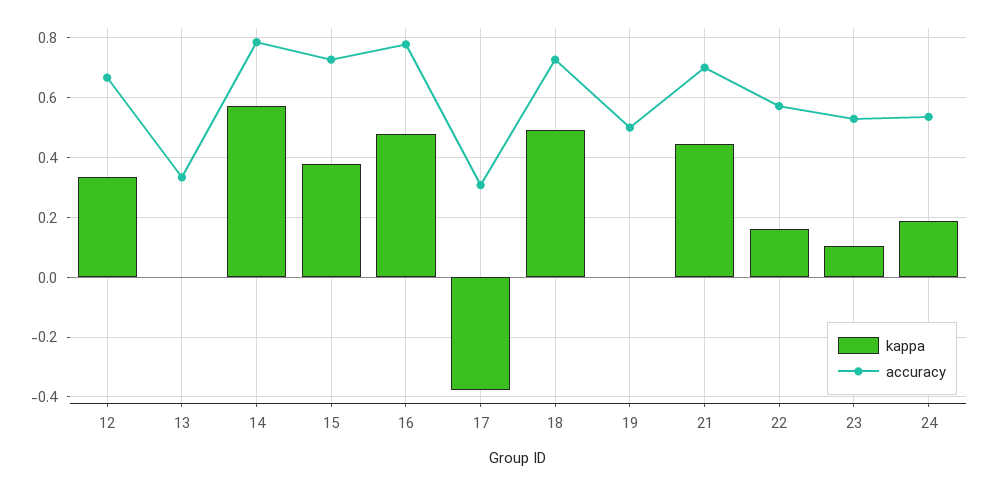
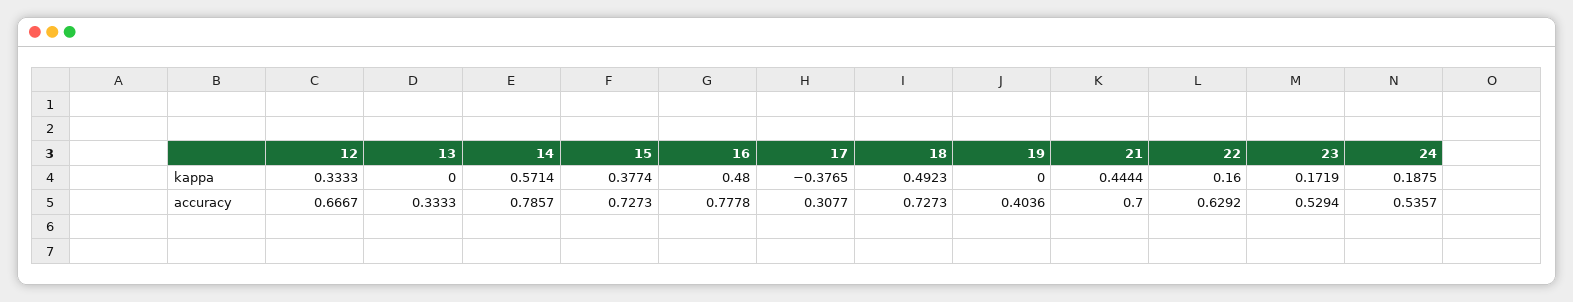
  {
    "kappa": {
      "12": 0.3333,
      "13": 0,
      "14": 0.5714,
      "15": 0.3774,
      "16": 0.48,
      "17": -0.3765,
      "18": 0.4923,
      "19": 0,
      "21": 0.4444,
      "22": 0.16,
-     "23": 0.1,
+     "23": 0.1719,
      "24": 0.1875
    },
    "accuracy": {
      "12": 0.6667,
      "13": 0.3333,
      "14": 0.7857,
      "15": 0.7273,
      "16": 0.7778,
      "17": 0.3077,
      "18": 0.7273,
-     "19": 0.5,
+     "19": 0.4036,
      "21": 0.7,
-     "22": 0.575,
+     "22": 0.6292,
      "23": 0.5294,
      "24": 0.5357
    }
  }

